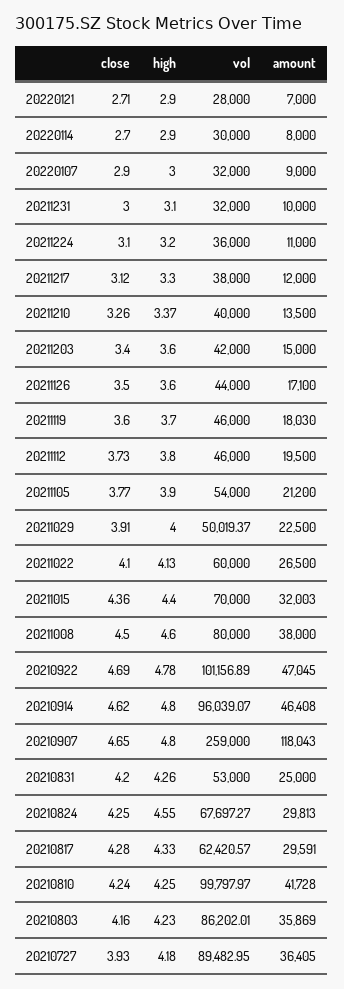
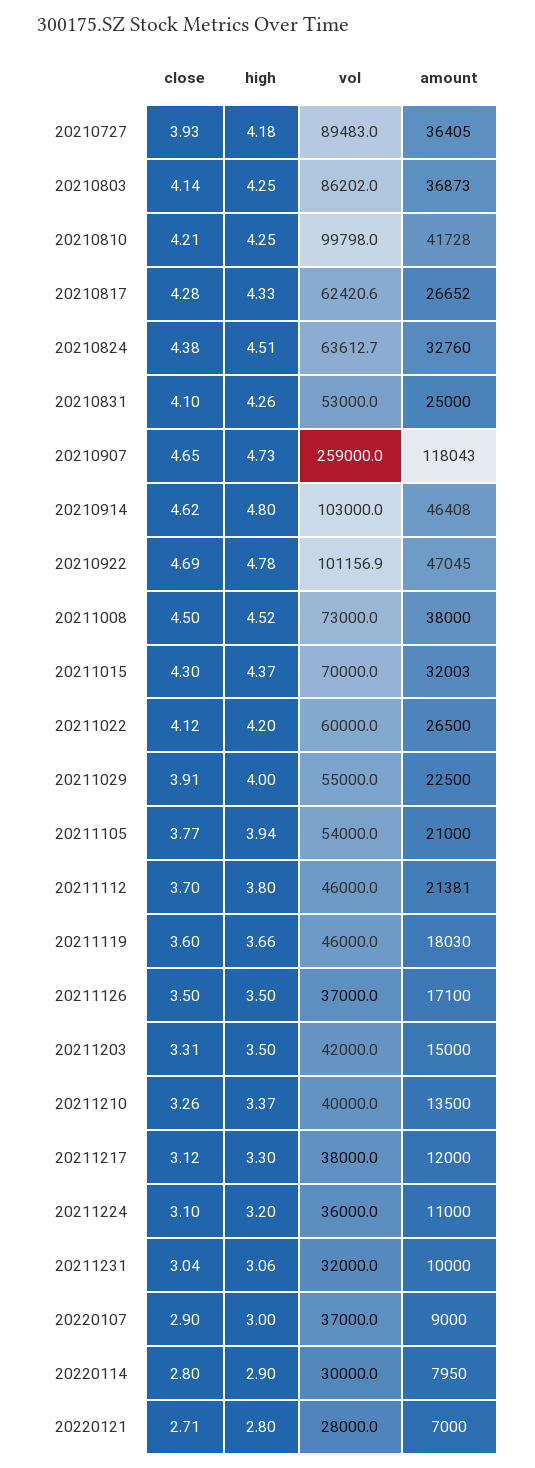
  {
    "close": {
      "20220121": 2.71,
-     "20220114": 2.7,
+     "20220114": 2.8,
      "20220107": 2.9,
-     "20211231": 3,
+     "20211231": 3.04,
      "20211224": 3.1,
      "20211217": 3.12,
      "20211210": 3.26,
-     "20211203": 3.4,
+     "20211203": 3.31,
      "20211126": 3.5,
      "20211119": 3.6,
-     "20211112": 3.73,
+     "20211112": 3.7,
      "20211105": 3.77,
      "20211029": 3.91,
-     "20211022": 4.1,
+     "20211022": 4.12,
-     "20211015": 4.36,
+     "20211015": 4.3,
      "20211008": 4.5,
      "20210922": 4.69,
      "20210914": 4.62,
      "20210907": 4.65,
-     "20210831": 4.2,
+     "20210831": 4.1,
-     "20210824": 4.25,
+     "20210824": 4.38,
      "20210817": 4.28,
-     "20210810": 4.24,
+     "20210810": 4.21,
-     "20210803": 4.16,
+     "20210803": 4.14,
      "20210727": 3.93
    },
    "high": {
-     "20220121": 2.9,
+     "20220121": 2.8,
      "20220114": 2.9,
      "20220107": 3,
-     "20211231": 3.1,
+     "20211231": 3.06,
      "20211224": 3.2,
      "20211217": 3.3,
      "20211210": 3.37,
-     "20211203": 3.6,
+     "20211203": 3.5,
-     "20211126": 3.6,
+     "20211126": 3.5,
-     "20211119": 3.7,
+     "20211119": 3.66,
      "20211112": 3.8,
-     "20211105": 3.9,
+     "20211105": 3.94,
      "20211029": 4,
-     "20211022": 4.13,
+     "20211022": 4.2,
-     "20211015": 4.4,
+     "20211015": 4.37,
-     "20211008": 4.6,
+     "20211008": 4.52,
      "20210922": 4.78,
      "20210914": 4.8,
-     "20210907": 4.8,
+     "20210907": 4.73,
      "20210831": 4.26,
-     "20210824": 4.55,
+     "20210824": 4.51,
      "20210817": 4.33,
      "20210810": 4.25,
-     "20210803": 4.23,
+     "20210803": 4.25,
      "20210727": 4.18
    },
    "vol": {
      "20220121": 28000,
      "20220114": 30000,
-     "20220107": 32000,
+     "20220107": 37000,
      "20211231": 32000,
      "20211224": 36000,
      "20211217": 38000,
      "20211210": 40000,
      "20211203": 42000,
-     "20211126": 44000,
+     "20211126": 37000,
      "20211119": 46000,
      "20211112": 46000,
      "20211105": 54000,
-     "20211029": 50019.37,
+     "20211029": 55000,
      "20211022": 60000,
      "20211015": 70000,
-     "20211008": 80000,
+     "20211008": 73000,
      "20210922": 101156.89,
-     "20210914": 96039.07,
+     "20210914": 103000,
      "20210907": 259000,
      "20210831": 53000,
-     "20210824": 67697.27,
+     "20210824": 63612.7,
      "20210817": 62420.57,
      "20210810": 99797.97,
      "20210803": 86202.01,
      "20210727": 89482.95
    },
    "amount": {
      "20220121": 7000,
-     "20220114": 8000,
+     "20220114": 7950,
      "20220107": 9000,
      "20211231": 10000,
      "20211224": 11000,
      "20211217": 12000,
      "20211210": 13500,
      "20211203": 15000,
      "20211126": 17100,
      "20211119": 18030,
-     "20211112": 19500,
+     "20211112": 21381,
-     "20211105": 21200,
+     "20211105": 21000,
      "20211029": 22500,
      "20211022": 26500,
      "20211015": 32003,
      "20211008": 38000,
      "20210922": 47045,
      "20210914": 46408,
      "20210907": 118043,
      "20210831": 25000,
-     "20210824": 29813,
+     "20210824": 32760,
-     "20210817": 29591,
+     "20210817": 26652,
      "20210810": 41728,
-     "20210803": 35869,
+     "20210803": 36873,
      "20210727": 36405
    }
  }

